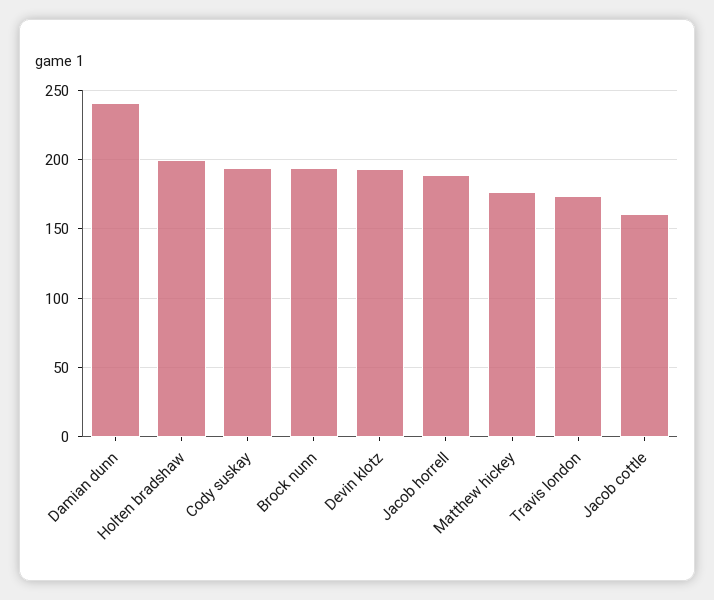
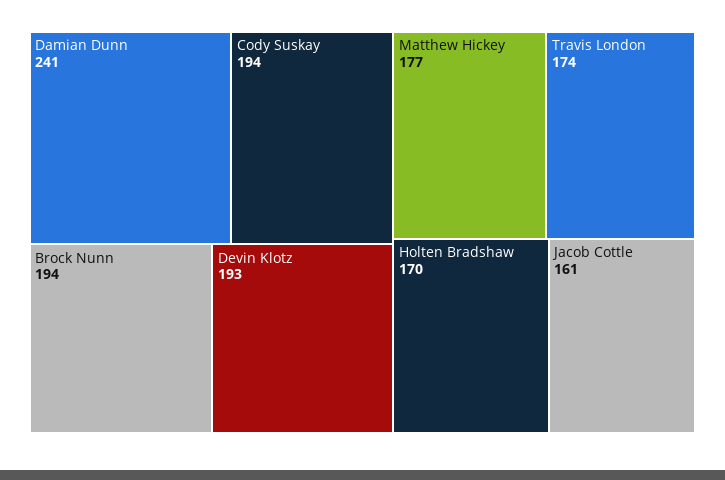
  {
    "Damian dunn": 241,
-   "Holten bradshaw": 200,
+   "Holten bradshaw": 170,
    "Cody suskay": 194,
    "Brock nunn": 194,
    "Devin klotz": 193,
-   "Jacob horrell": 190,
    "Matthew hickey": 177,
    "Travis london": 174,
    "Jacob cottle": 161
  }

